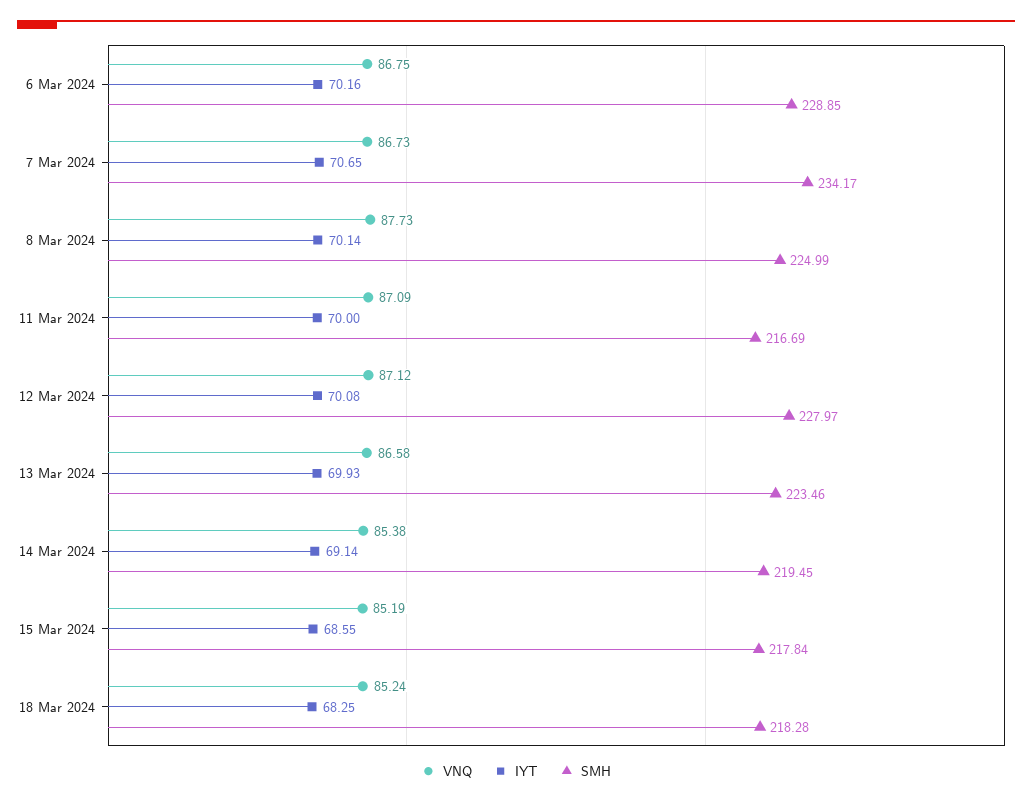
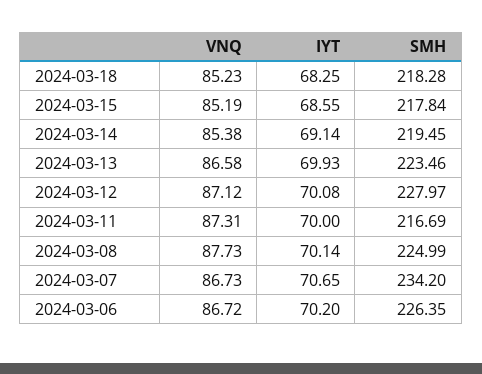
  {
    "VNQ": {
-     "6 Mar 2024": 86.75,
+     "6 Mar 2024": 86.72,
      "7 Mar 2024": 86.73,
      "8 Mar 2024": 87.73,
-     "11 Mar 2024": 87.09,
+     "11 Mar 2024": 87.31,
      "12 Mar 2024": 87.12,
      "13 Mar 2024": 86.58,
      "14 Mar 2024": 85.38,
      "15 Mar 2024": 85.19,
-     "18 Mar 2024": 85.24
+     "18 Mar 2024": 85.23
    },
    "IYT": {
-     "6 Mar 2024": 70.16,
+     "6 Mar 2024": 70.2,
      "7 Mar 2024": 70.65,
      "8 Mar 2024": 70.14,
      "11 Mar 2024": 70,
      "12 Mar 2024": 70.08,
      "13 Mar 2024": 69.93,
      "14 Mar 2024": 69.14,
      "15 Mar 2024": 68.55,
      "18 Mar 2024": 68.25
    },
    "SMH": {
-     "6 Mar 2024": 228.85,
+     "6 Mar 2024": 226.35,
-     "7 Mar 2024": 234.17,
+     "7 Mar 2024": 234.2,
      "8 Mar 2024": 224.99,
      "11 Mar 2024": 216.69,
      "12 Mar 2024": 227.97,
      "13 Mar 2024": 223.46,
      "14 Mar 2024": 219.45,
      "15 Mar 2024": 217.84,
      "18 Mar 2024": 218.28
    }
  }

